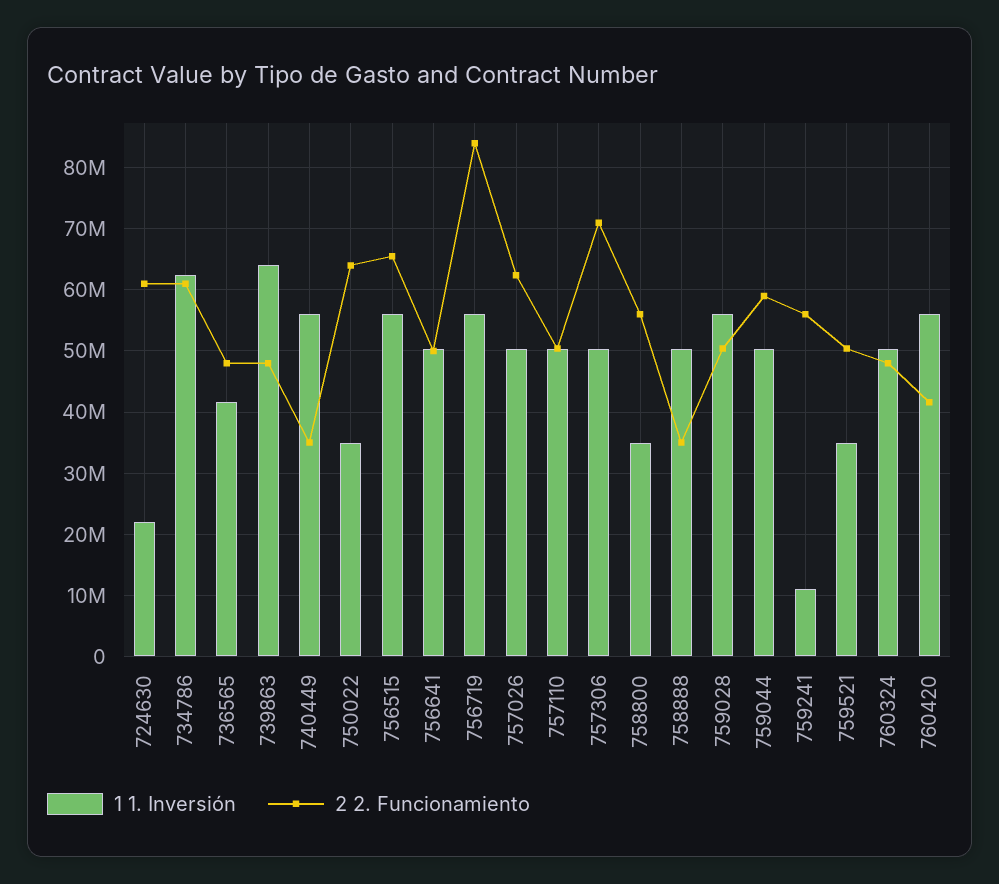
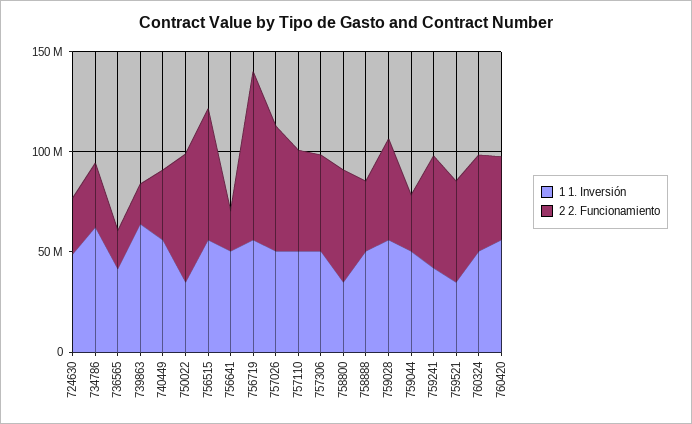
  {
    "1 1. Inversión": {
-     "724630": 22000000,
+     "724630": 50000000,
      "734786": 62000000,
      "736565": 42000000,
      "739863": 64000000,
      "740449": 56000000,
      "750022": 35000000,
      "756515": 56000000,
      "756641": 50000000,
      "756719": 56000000,
      "757026": 50000000,
      "757110": 50000000,
      "757306": 50000000,
      "758800": 35000000,
      "758888": 50000000,
      "759028": 56000000,
      "759044": 50000000,
-     "759241": 11000000,
+     "759241": 40000000,
      "759521": 35000000,
      "760324": 50000000,
      "760420": 56000000
    },
    "2 2. Funcionamiento": {
-     "724630": 61000000,
+     "724630": 30000000,
-     "734786": 61000000,
+     "734786": 30000000,
-     "736565": 48000000,
+     "736565": 20000000,
-     "739863": 48000000,
+     "739863": 20000000,
      "740449": 35000000,
      "750022": 64000000,
      "756515": 66000000,
-     "756641": 50000000,
+     "756641": 20000000,
      "756719": 84000000,
      "757026": 62000000,
      "757110": 50000000,
-     "757306": 71000000,
+     "757306": 50000000,
      "758800": 56000000,
      "758888": 35000000,
      "759028": 50000000,
-     "759044": 59000000,
+     "759044": 30000000,
      "759241": 56000000,
      "759521": 50000000,
      "760324": 48000000,
      "760420": 42000000
    }
  }

